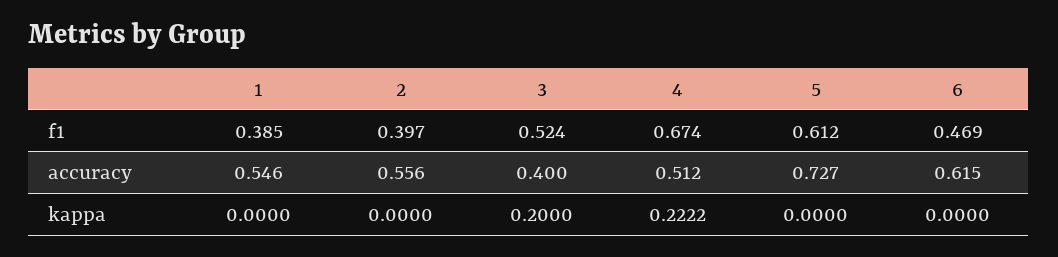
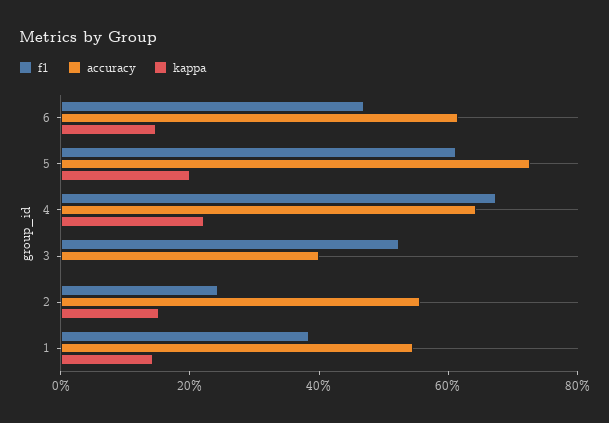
  {
    "f1": {
      "1": 0.385,
-     "2": 0.397,
+     "2": 0.25,
      "3": 0.524,
      "4": 0.674,
      "5": 0.612,
      "6": 0.469
    },
    "accuracy": {
      "1": 0.546,
      "2": 0.556,
      "3": 0.4,
-     "4": 0.512,
+     "4": 0.65,
      "5": 0.727,
      "6": 0.615
    },
    "kappa": {
-     "1": 0,
+     "1": 0.15,
-     "2": 0,
+     "2": 0.15,
-     "3": 0.2,
+     "3": 0,
      "4": 0.2222,
-     "5": 0,
+     "5": 0.2,
-     "6": 0
+     "6": 0.15
    }
  }

